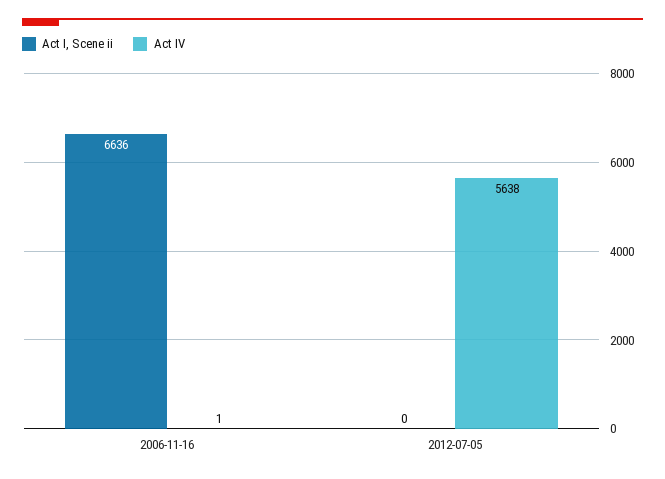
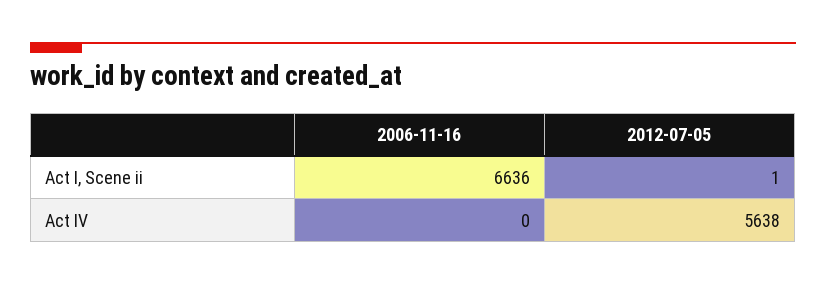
  {
    "Act I, Scene ii": {
      "2006-11-16": 6636,
-     "2012-07-05": 0
+     "2012-07-05": 1
    },
    "Act IV": {
-     "2006-11-16": 1,
+     "2006-11-16": 0,
      "2012-07-05": 5638
    }
  }

